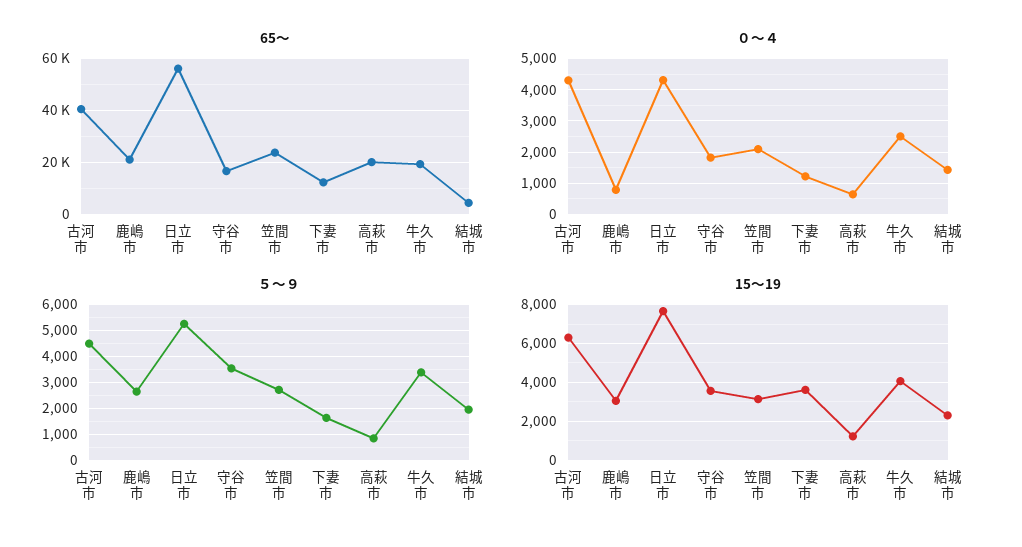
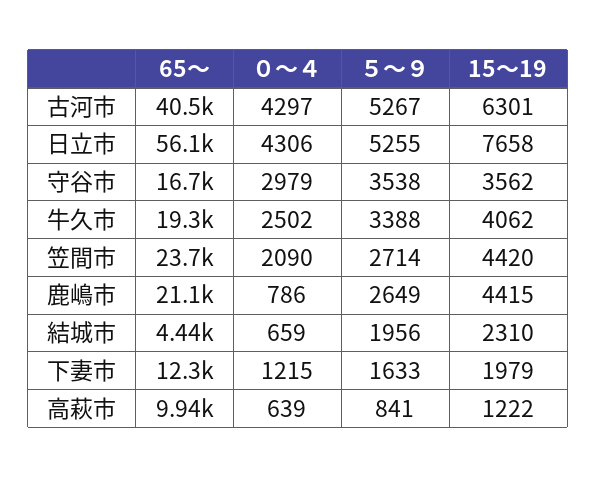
  {
    "65～": {
      "古河市": 40500,
      "鹿嶋市": 21100,
      "日立市": 56100,
      "守谷市": 16700,
      "笠間市": 23700,
      "下妻市": 12300,
-     "高萩市": 20000,
+     "高萩市": 9940,
      "牛久市": 19300,
      "結城市": 4440
    },
    "０～４": {
      "古河市": 4297,
      "鹿嶋市": 786,
      "日立市": 4306,
-     "守谷市": 1800,
+     "守谷市": 2979,
      "笠間市": 2090,
      "下妻市": 1215,
      "高萩市": 639,
      "牛久市": 2502,
-     "結城市": 1400
+     "結城市": 659
    },
    "５～９": {
-     "古河市": 4500,
+     "古河市": 5267,
      "鹿嶋市": 2649,
      "日立市": 5255,
      "守谷市": 3538,
      "笠間市": 2714,
      "下妻市": 1633,
      "高萩市": 841,
      "牛久市": 3388,
      "結城市": 1956
    },
    "15～19": {
      "古河市": 6301,
-     "鹿嶋市": 3000,
+     "鹿嶋市": 4415,
      "日立市": 7658,
      "守谷市": 3562,
-     "笠間市": 3000,
+     "笠間市": 4420,
-     "下妻市": 3500,
+     "下妻市": 1979,
      "高萩市": 1222,
      "牛久市": 4062,
      "結城市": 2310
    }
  }

